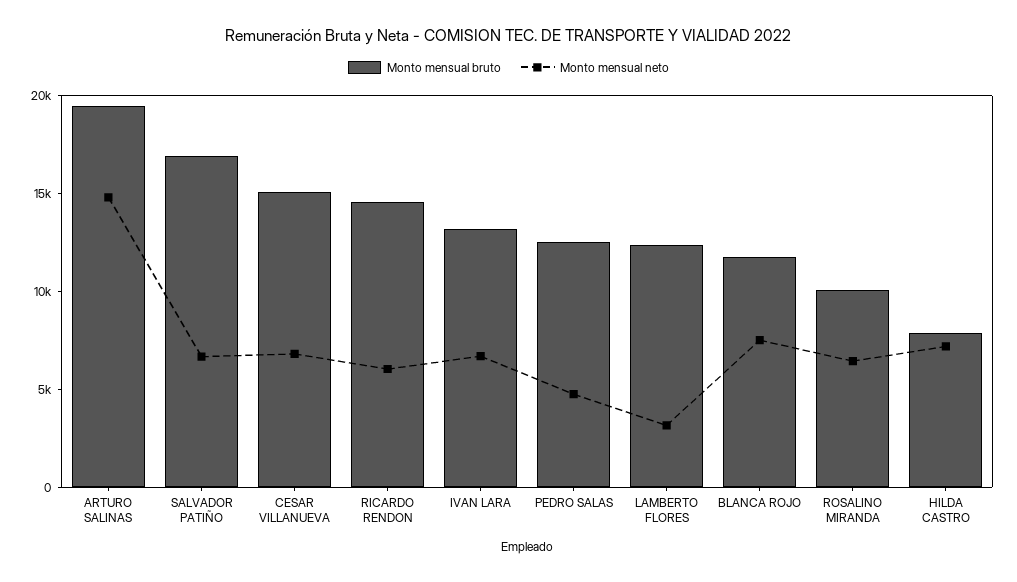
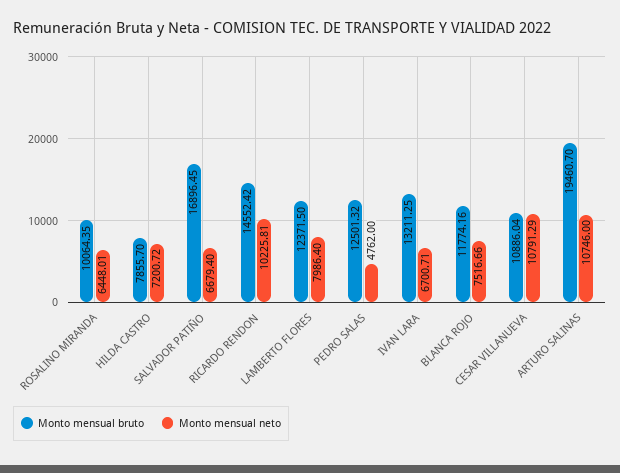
  {
    "Monto mensual bruto": {
      "ARTURO SALINAS": 19460.7,
      "SALVADOR PATIÑO": 16896.45,
-     "CESAR VILLANUEVA": 15000,
+     "CESAR VILLANUEVA": 10886.04,
      "RICARDO RENDON": 14552.42,
      "IVAN LARA": 13211.25,
      "PEDRO SALAS": 12501.32,
      "LAMBERTO FLORES": 12371.5,
      "BLANCA ROJO": 11774.16,
      "ROSALINO MIRANDA": 10064.35,
      "HILDA CASTRO": 7855.7
    },
    "Monto mensual neto": {
-     "ARTURO SALINAS": 15000,
+     "ARTURO SALINAS": 10746,
      "SALVADOR PATIÑO": 6679.4,
-     "CESAR VILLANUEVA": 7000,
+     "CESAR VILLANUEVA": 10791.29,
-     "RICARDO RENDON": 6000,
+     "RICARDO RENDON": 10225.81,
      "IVAN LARA": 6700.71,
      "PEDRO SALAS": 4762,
-     "LAMBERTO FLORES": 3000,
+     "LAMBERTO FLORES": 7986.4,
      "BLANCA ROJO": 7516.66,
      "ROSALINO MIRANDA": 6448.01,
      "HILDA CASTRO": 7200.72
    }
  }

